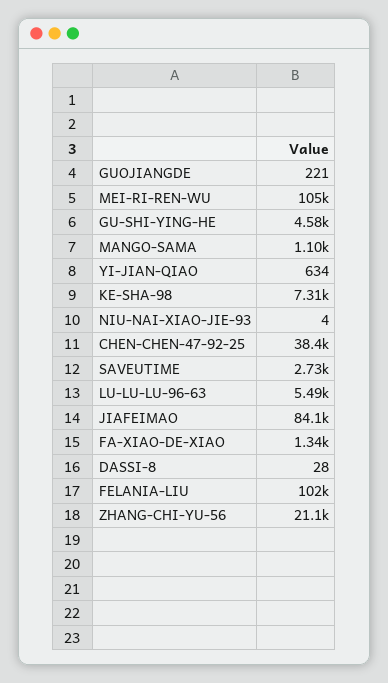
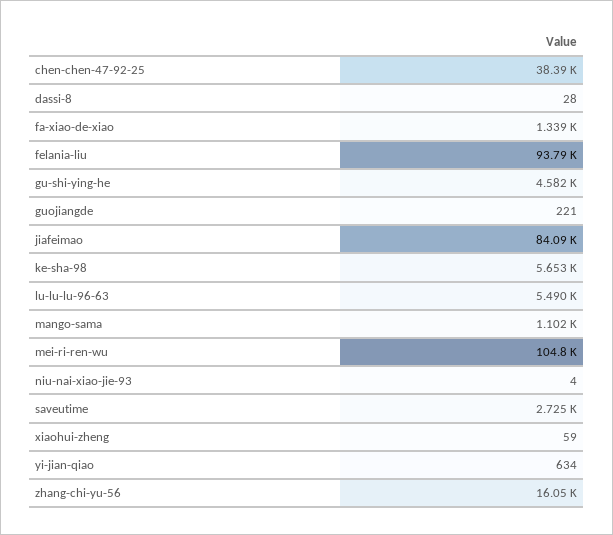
  {
    "GUOJIANGDE": 221,
    "MEI-RI-REN-WU": 104800,
    "GU-SHI-YING-HE": 4582,
    "MANGO-SAMA": 1102,
    "YI-JIAN-QIAO": 634,
-   "KE-SHA-98": 7310,
+   "KE-SHA-98": 5653,
    "NIU-NAI-XIAO-JIE-93": 4,
    "CHEN-CHEN-47-92-25": 38390,
    "SAVEUTIME": 2725,
    "LU-LU-LU-96-63": 5490,
    "JIAFEIMAO": 84090,
    "FA-XIAO-DE-XIAO": 1339,
    "DASSI-8": 28,
-   "FELANIA-LIU": 102000,
+   "FELANIA-LIU": 93790,
-   "ZHANG-CHI-YU-56": 21100
+   "ZHANG-CHI-YU-56": 16050,
+   "xiaohui-zheng": 59
  }

